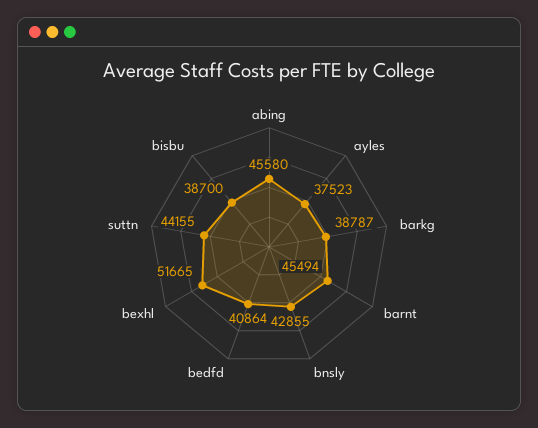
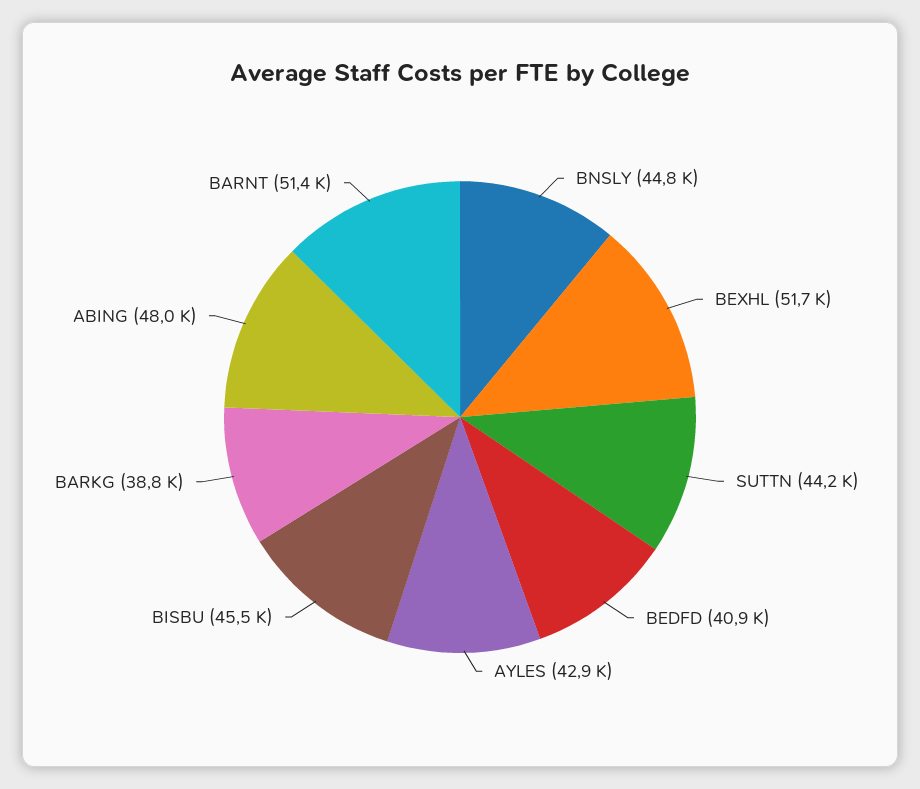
  {
-   "abing": 45580,
+   "abing": 48000,
-   "ayles": 37523,
+   "ayles": 42900,
    "barkg": 38787,
-   "barnt": 45494,
+   "barnt": 51400,
-   "bnsly": 42855,
+   "bnsly": 44800,
    "bedfd": 40864,
    "bexhl": 51665,
    "suttn": 44155,
-   "bisbu": 38700
+   "bisbu": 45500
  }

